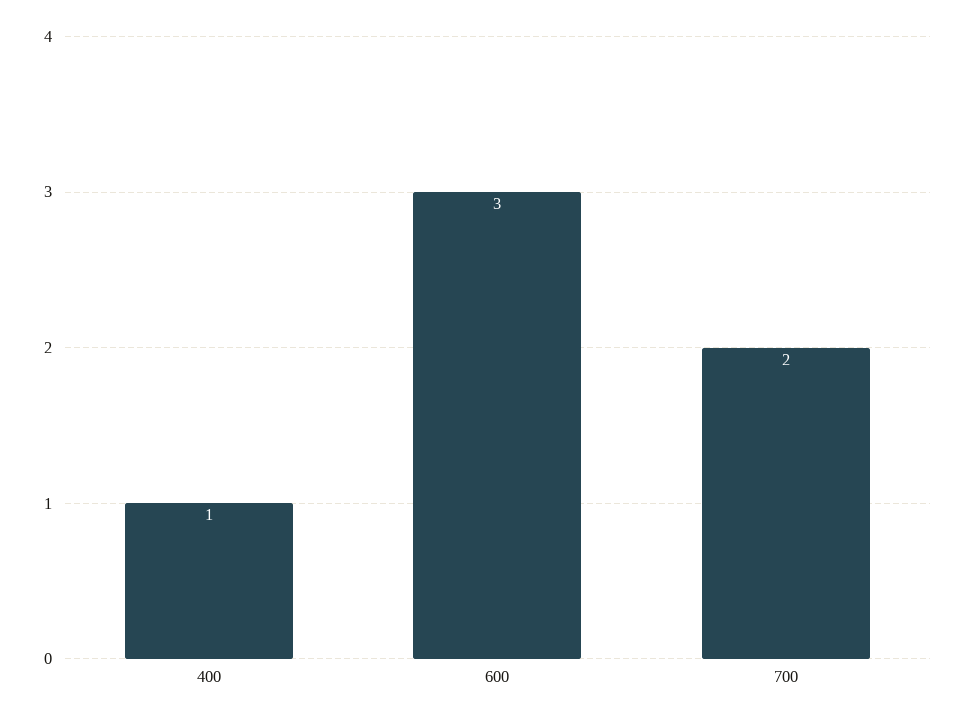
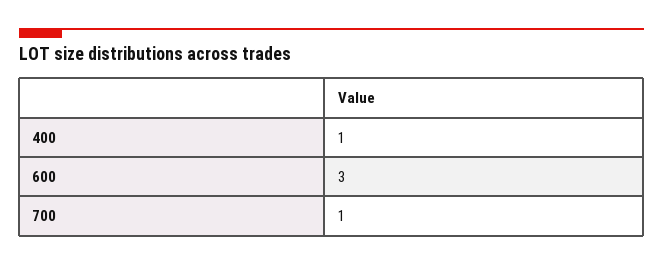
  {
    "400": 1,
    "600": 3,
-   "700": 2
+   "700": 1
  }

